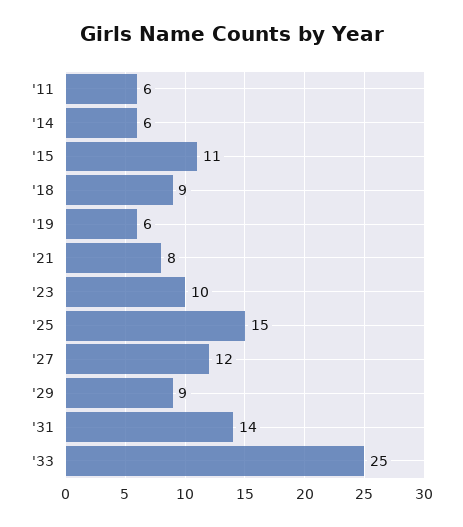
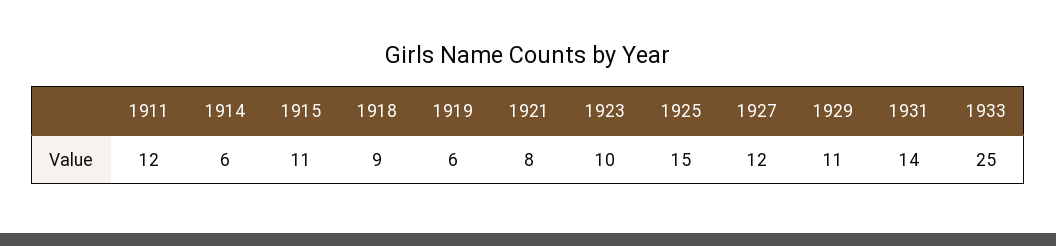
  {
-   "'11": 6,
+   "'11": 12,
    "'14": 6,
    "'15": 11,
    "'18": 9,
    "'19": 6,
    "'21": 8,
    "'23": 10,
    "'25": 15,
    "'27": 12,
-   "'29": 9,
+   "'29": 11,
    "'31": 14,
    "'33": 25
  }

